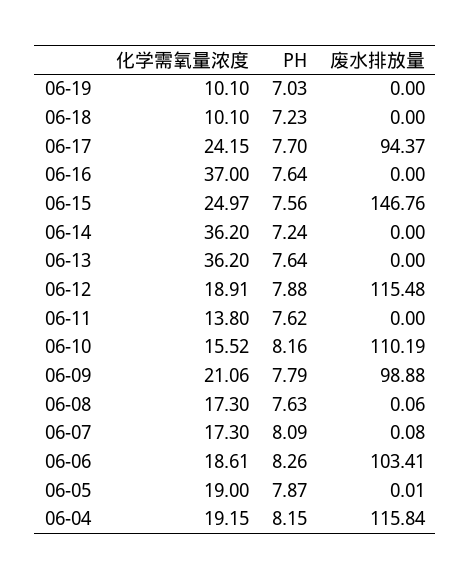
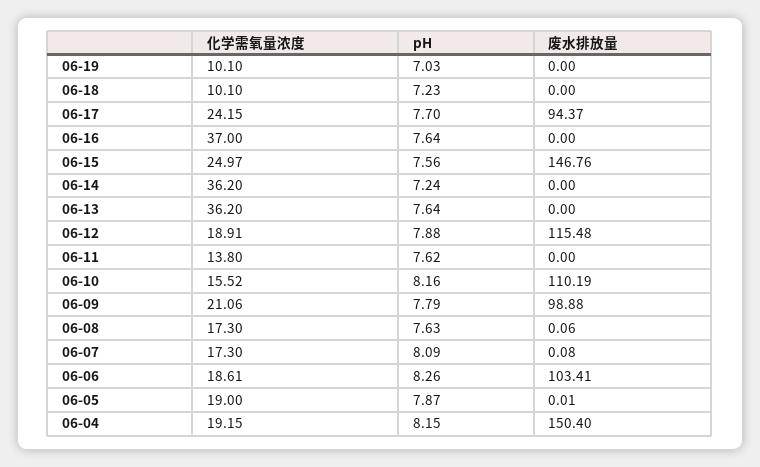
  {
    "化学需氧量浓度": {
      "06-19": 10.1,
      "06-18": 10.1,
      "06-17": 24.15,
      "06-16": 37,
      "06-15": 24.97,
      "06-14": 36.2,
      "06-13": 36.2,
      "06-12": 18.91,
      "06-11": 13.8,
      "06-10": 15.52,
      "06-09": 21.06,
      "06-08": 17.3,
      "06-07": 17.3,
      "06-06": 18.61,
      "06-05": 19,
      "06-04": 19.15
    },
    "PH": {
      "06-19": 7.03,
      "06-18": 7.23,
      "06-17": 7.7,
      "06-16": 7.64,
      "06-15": 7.56,
      "06-14": 7.24,
      "06-13": 7.64,
      "06-12": 7.88,
      "06-11": 7.62,
      "06-10": 8.16,
      "06-09": 7.79,
      "06-08": 7.63,
      "06-07": 8.09,
      "06-06": 8.26,
      "06-05": 7.87,
      "06-04": 8.15
    },
    "废水排放量": {
      "06-19": 0,
      "06-18": 0,
      "06-17": 94.37,
      "06-16": 0,
      "06-15": 146.76,
      "06-14": 0,
      "06-13": 0,
      "06-12": 115.48,
      "06-11": 0,
      "06-10": 110.19,
      "06-09": 98.88,
      "06-08": 0.06,
      "06-07": 0.08,
      "06-06": 103.41,
      "06-05": 0.01,
-     "06-04": 115.84
+     "06-04": 150.4
    }
  }

